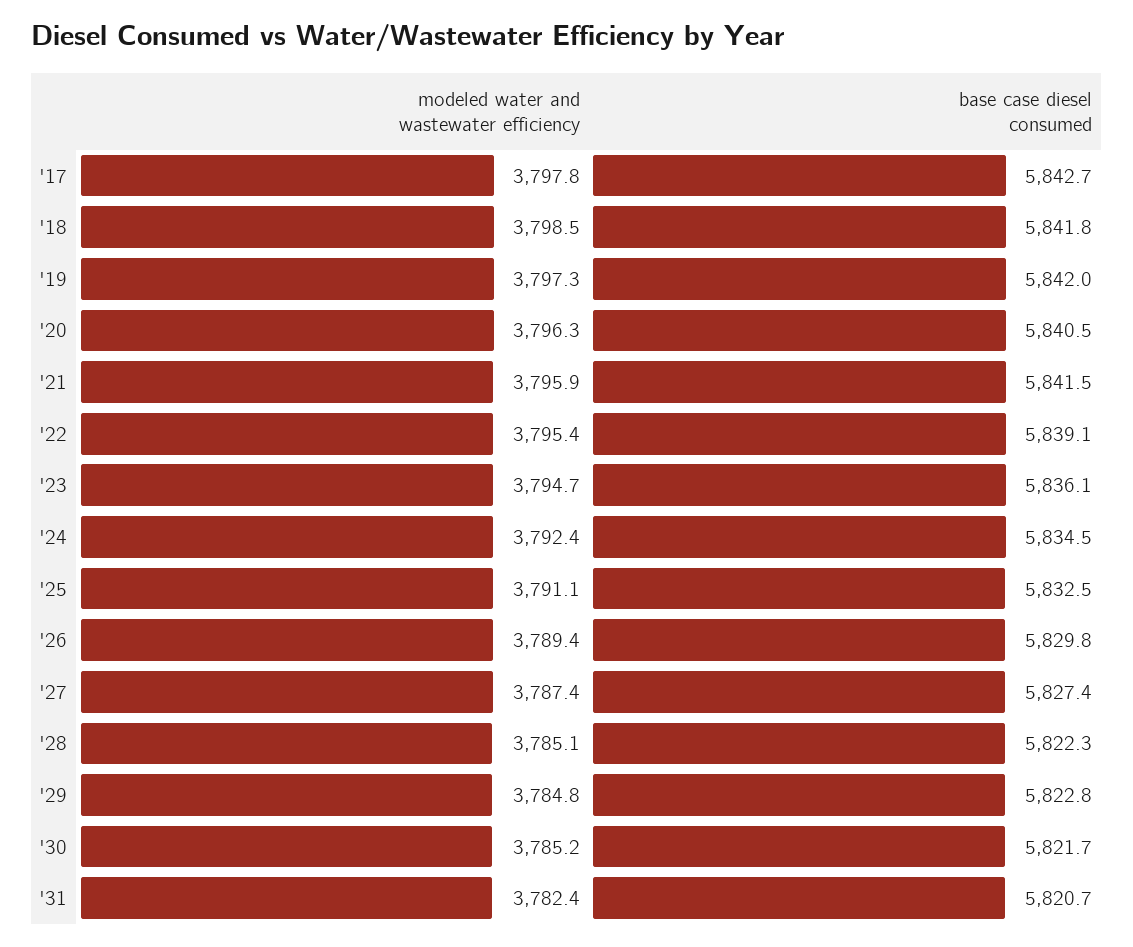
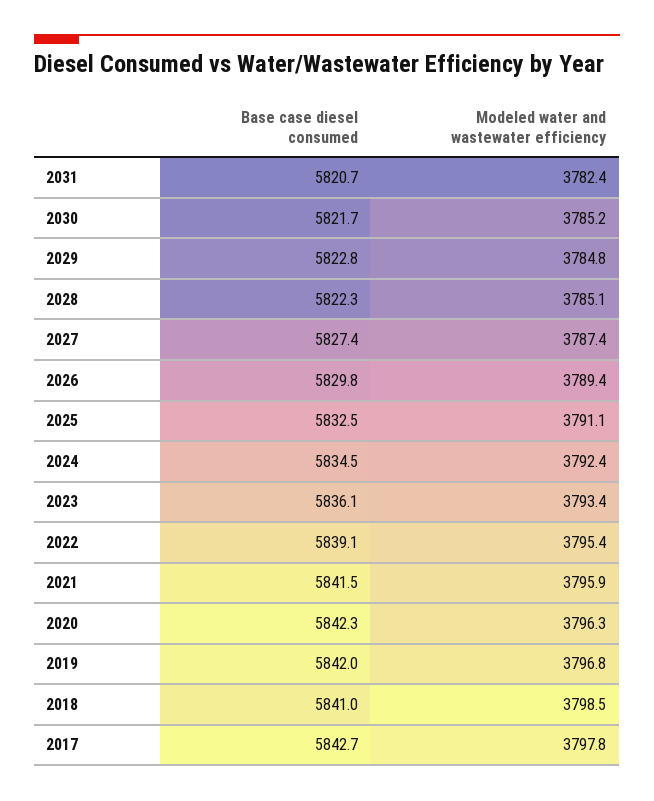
  {
    "modeled water and wastewater efficiency": {
      "'17": 3797.8,
      "'18": 3798.5,
-     "'19": 3797.3,
+     "'19": 3796.8,
      "'20": 3796.3,
      "'21": 3795.9,
      "'22": 3795.4,
-     "'23": 3794.7,
+     "'23": 3793.4,
      "'24": 3792.4,
      "'25": 3791.1,
      "'26": 3789.4,
      "'27": 3787.4,
      "'28": 3785.1,
      "'29": 3784.8,
      "'30": 3785.2,
      "'31": 3782.4
    },
    "base case diesel consumed": {
      "'17": 5842.7,
-     "'18": 5841.8,
+     "'18": 5841,
      "'19": 5842,
-     "'20": 5840.5,
+     "'20": 5842.3,
      "'21": 5841.5,
      "'22": 5839.1,
      "'23": 5836.1,
      "'24": 5834.5,
      "'25": 5832.5,
      "'26": 5829.8,
      "'27": 5827.4,
      "'28": 5822.3,
      "'29": 5822.8,
      "'30": 5821.7,
      "'31": 5820.7
    }
  }

